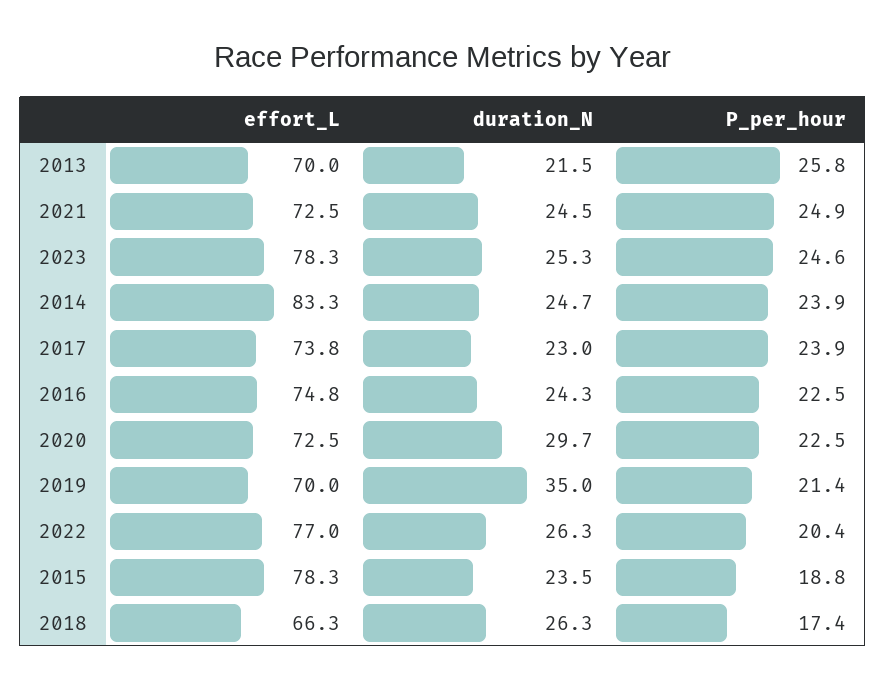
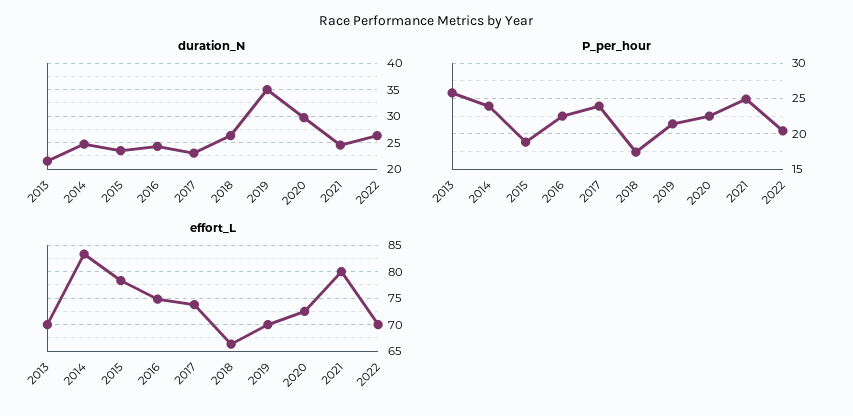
  {
    "effort_L": {
      "2013": 70,
-     "2021": 72.5,
+     "2021": 80,
-     "2023": 78.3,
      "2014": 83.3,
      "2017": 73.8,
      "2016": 74.8,
      "2020": 72.5,
      "2019": 70,
-     "2022": 77,
+     "2022": 70,
      "2015": 78.3,
      "2018": 66.3
    },
    "duration_N": {
      "2013": 21.5,
      "2021": 24.5,
-     "2023": 25.3,
      "2014": 24.7,
      "2017": 23,
      "2016": 24.3,
      "2020": 29.7,
      "2019": 35,
      "2022": 26.3,
      "2015": 23.5,
      "2018": 26.3
    },
    "P_per_hour": {
      "2013": 25.8,
      "2021": 24.9,
-     "2023": 24.6,
      "2014": 23.9,
      "2017": 23.9,
      "2016": 22.5,
      "2020": 22.5,
      "2019": 21.4,
      "2022": 20.4,
      "2015": 18.8,
      "2018": 17.4
    }
  }

